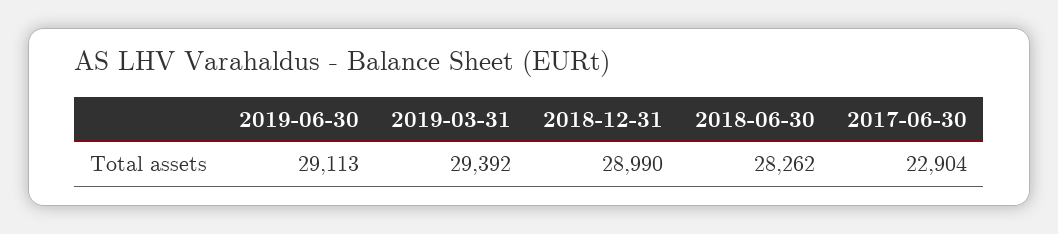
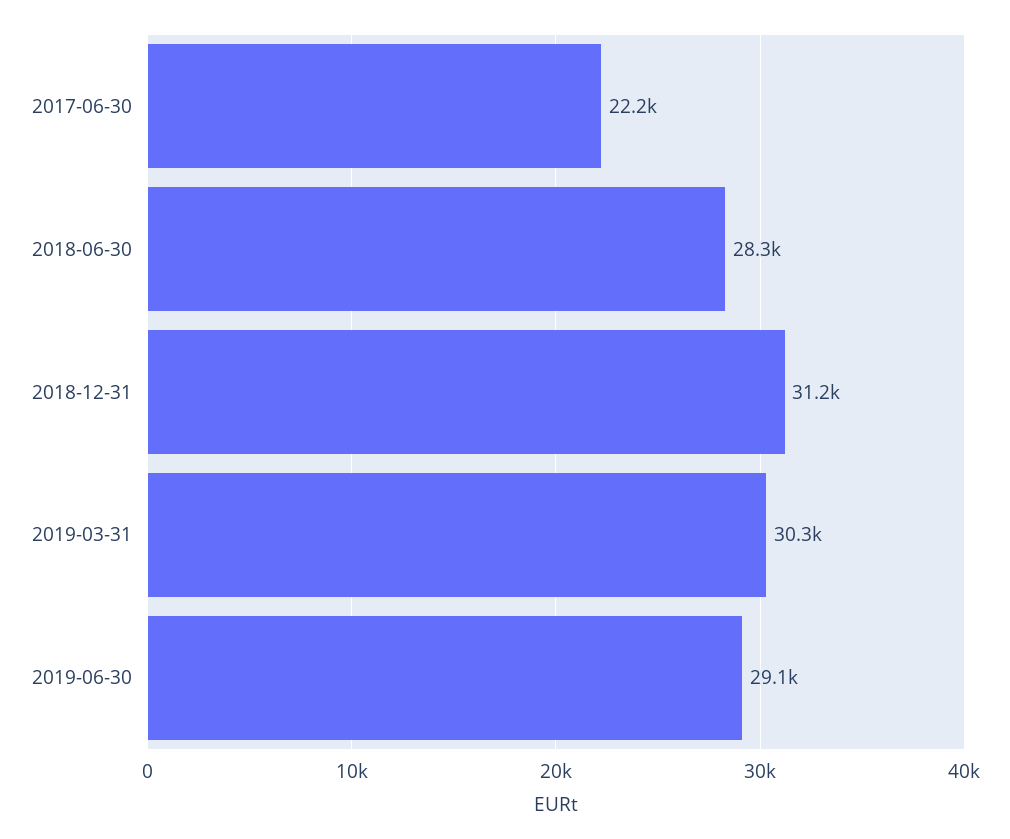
  {
    "2019-06-30": 29113,
-   "2019-03-31": 29392,
+   "2019-03-31": 30300,
-   "2018-12-31": 28990,
+   "2018-12-31": 31200,
    "2018-06-30": 28262,
-   "2017-06-30": 22904
+   "2017-06-30": 22200
  }

